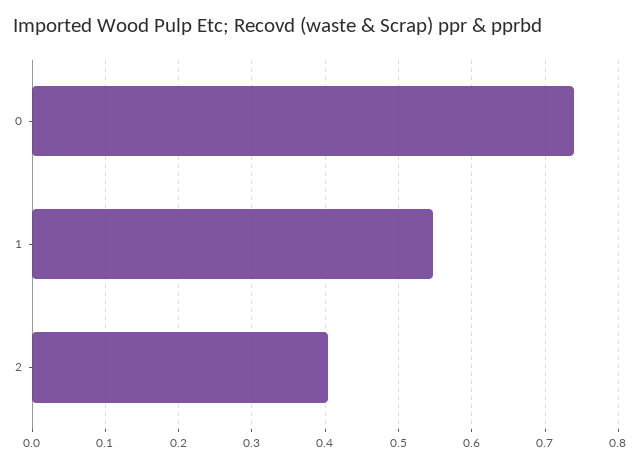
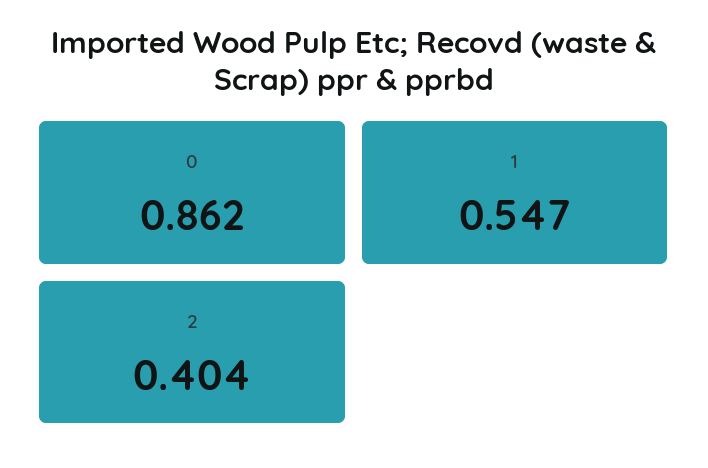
  {
-   "0": 0.74,
+   "0": 0.862,
    "1": 0.547,
    "2": 0.404
  }

